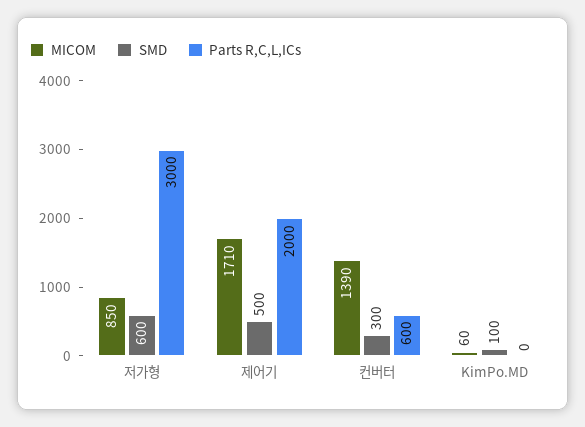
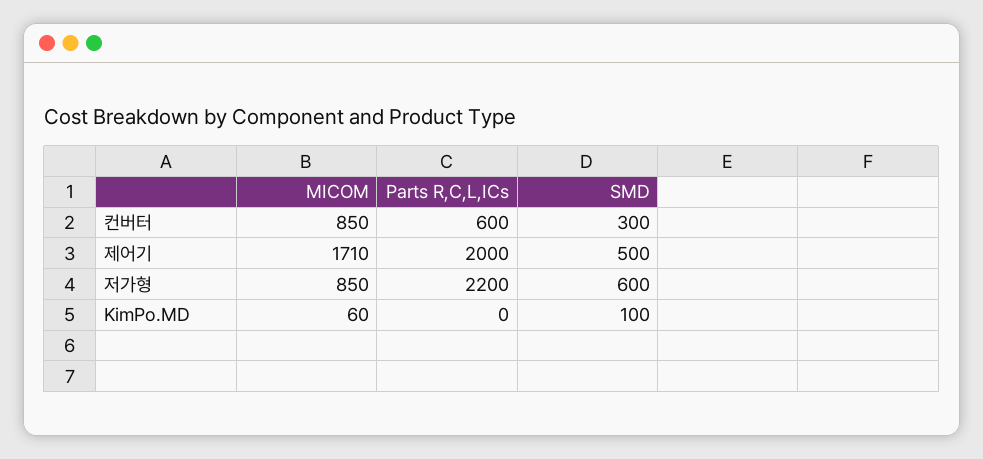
  {
    "MICOM": {
      "저가형": 850,
      "제어기": 1710,
-     "컨버터": 1390,
+     "컨버터": 850,
      "KimPo.MD": 60
    },
    "SMD": {
      "저가형": 600,
      "제어기": 500,
      "컨버터": 300,
      "KimPo.MD": 100
    },
    "Parts R,C,L,ICs": {
-     "저가형": 3000,
+     "저가형": 2200,
      "제어기": 2000,
      "컨버터": 600,
      "KimPo.MD": 0
    }
  }

